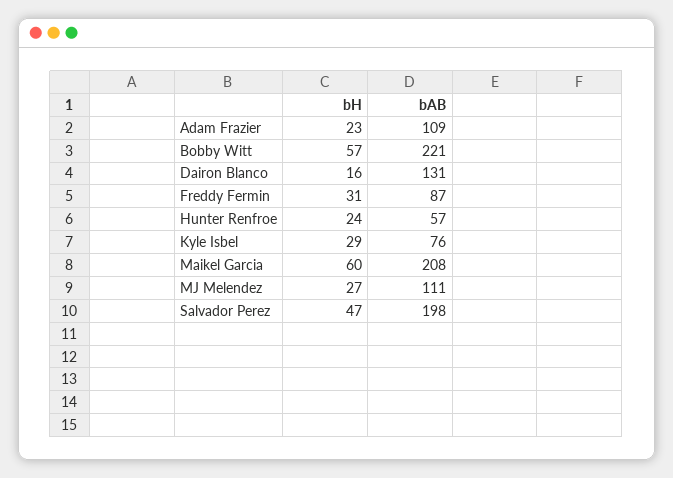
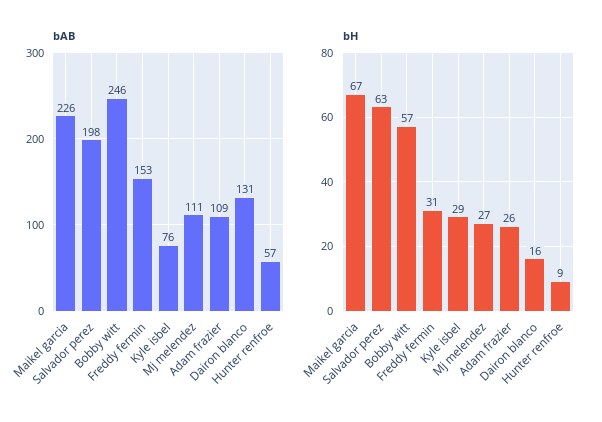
  {
    "bH": {
-     "Adam Frazier": 23,
+     "Adam Frazier": 26,
      "Bobby Witt": 57,
      "Dairon Blanco": 16,
      "Freddy Fermin": 31,
-     "Hunter Renfroe": 24,
+     "Hunter Renfroe": 9,
      "Kyle Isbel": 29,
-     "Maikel Garcia": 60,
+     "Maikel Garcia": 67,
      "MJ Melendez": 27,
-     "Salvador Perez": 47
+     "Salvador Perez": 63
    },
    "bAB": {
      "Adam Frazier": 109,
-     "Bobby Witt": 221,
+     "Bobby Witt": 246,
      "Dairon Blanco": 131,
-     "Freddy Fermin": 87,
+     "Freddy Fermin": 153,
      "Hunter Renfroe": 57,
      "Kyle Isbel": 76,
-     "Maikel Garcia": 208,
+     "Maikel Garcia": 226,
      "MJ Melendez": 111,
      "Salvador Perez": 198
    }
  }

